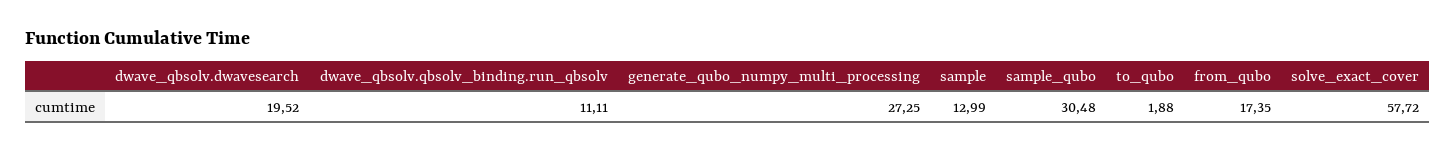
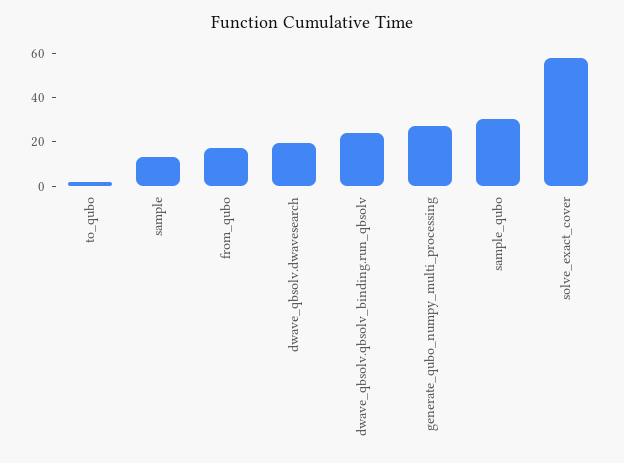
  {
    "dwave_qbsolv.dwavesearch": 19.52,
-   "dwave_qbsolv.qbsolv_binding.run_qbsolv": 11.11,
+   "dwave_qbsolv.qbsolv_binding.run_qbsolv": 25,
    "generate_qubo_numpy_multi_processing": 27.25,
    "sample": 12.99,
    "sample_qubo": 30.48,
    "to_qubo": 1.88,
    "from_qubo": 17.35,
    "solve_exact_cover": 57.72
  }

